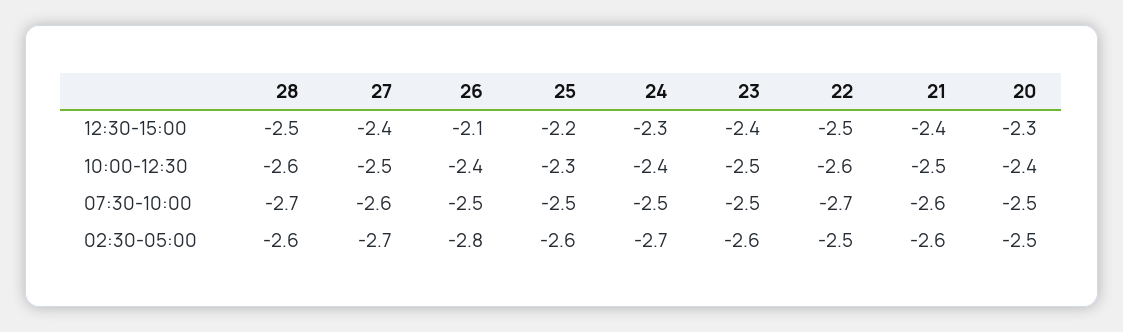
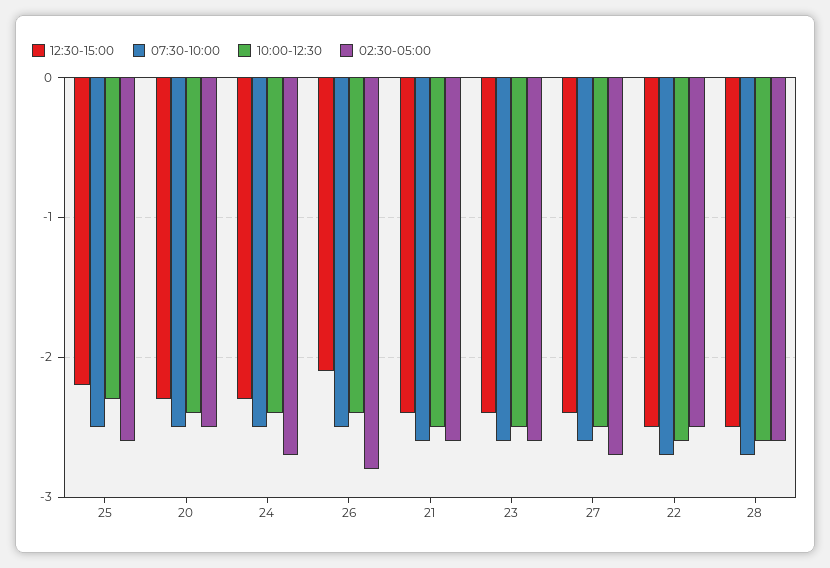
  {
    "12:30-15:00": {
      "28": -2.5,
      "27": -2.4,
      "26": -2.1,
      "25": -2.2,
      "24": -2.3,
      "23": -2.4,
      "22": -2.5,
      "21": -2.4,
      "20": -2.3
    },
    "10:00-12:30": {
      "28": -2.6,
      "27": -2.5,
      "26": -2.4,
      "25": -2.3,
      "24": -2.4,
      "23": -2.5,
      "22": -2.6,
      "21": -2.5,
      "20": -2.4
    },
    "07:30-10:00": {
      "28": -2.7,
      "27": -2.6,
      "26": -2.5,
      "25": -2.5,
      "24": -2.5,
-     "23": -2.5,
+     "23": -2.6,
      "22": -2.7,
      "21": -2.6,
      "20": -2.5
    },
    "02:30-05:00": {
      "28": -2.6,
      "27": -2.7,
      "26": -2.8,
      "25": -2.6,
      "24": -2.7,
      "23": -2.6,
      "22": -2.5,
      "21": -2.6,
      "20": -2.5
    }
  }

